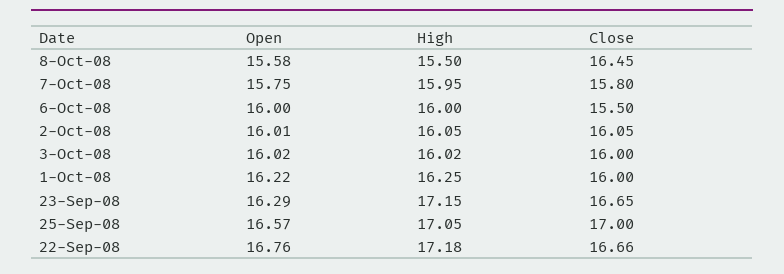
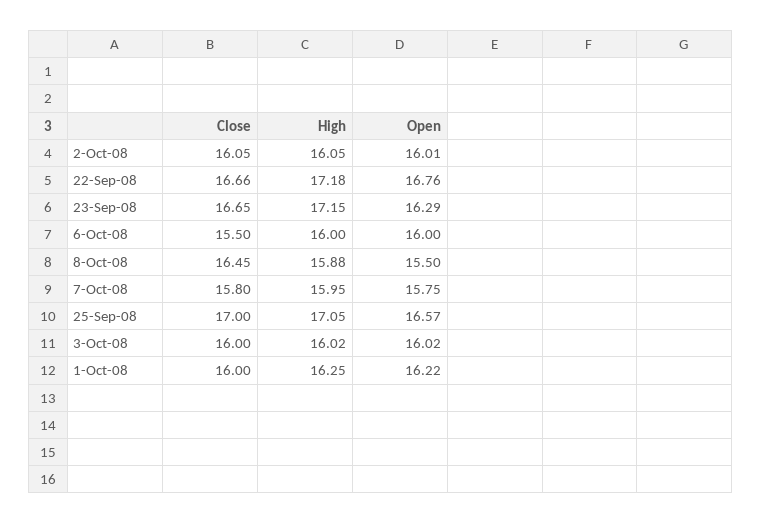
  {
    "Open": {
-     "8-Oct-08": 15.58,
+     "8-Oct-08": 15.5,
      "7-Oct-08": 15.75,
      "6-Oct-08": 16,
      "2-Oct-08": 16.01,
      "3-Oct-08": 16.02,
      "1-Oct-08": 16.22,
      "23-Sep-08": 16.29,
      "25-Sep-08": 16.57,
      "22-Sep-08": 16.76
    },
    "High": {
-     "8-Oct-08": 15.5,
+     "8-Oct-08": 15.88,
      "7-Oct-08": 15.95,
      "6-Oct-08": 16,
      "2-Oct-08": 16.05,
      "3-Oct-08": 16.02,
      "1-Oct-08": 16.25,
      "23-Sep-08": 17.15,
      "25-Sep-08": 17.05,
      "22-Sep-08": 17.18
    },
    "Close": {
      "8-Oct-08": 16.45,
      "7-Oct-08": 15.8,
      "6-Oct-08": 15.5,
      "2-Oct-08": 16.05,
      "3-Oct-08": 16,
      "1-Oct-08": 16,
      "23-Sep-08": 16.65,
      "25-Sep-08": 17,
      "22-Sep-08": 16.66
    }
  }

